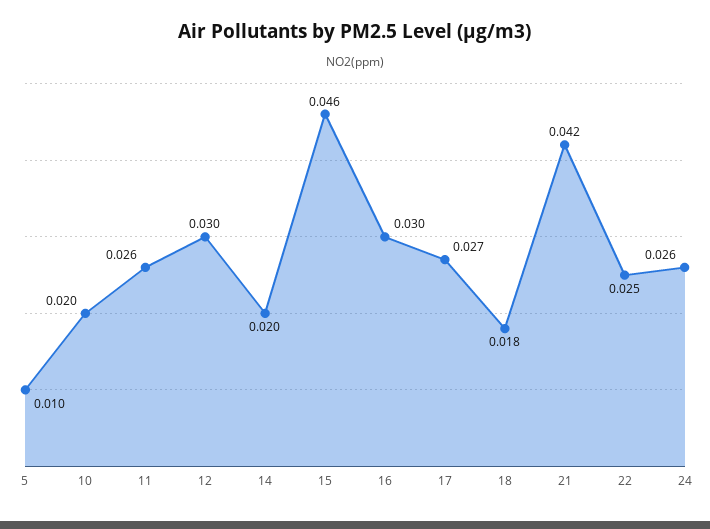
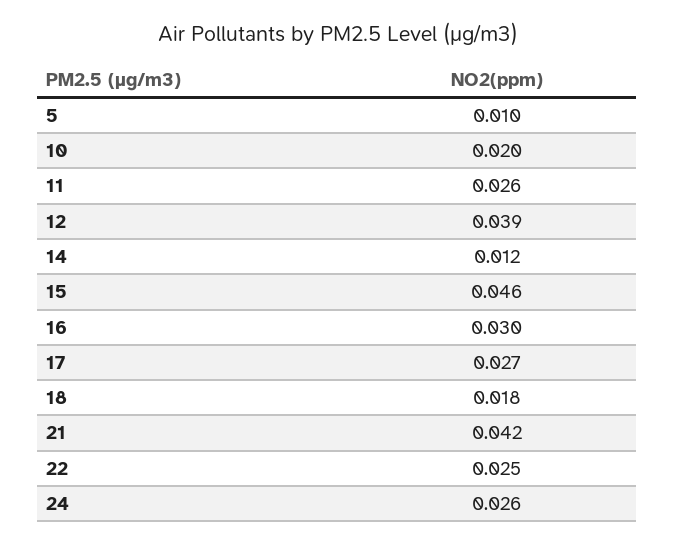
  {
    "5": 0.01,
    "10": 0.02,
    "11": 0.026,
-   "12": 0.03,
+   "12": 0.039,
-   "14": 0.02,
+   "14": 0.012,
    "15": 0.046,
    "16": 0.03,
    "17": 0.027,
    "18": 0.018,
    "21": 0.042,
    "22": 0.025,
    "24": 0.026
  }

